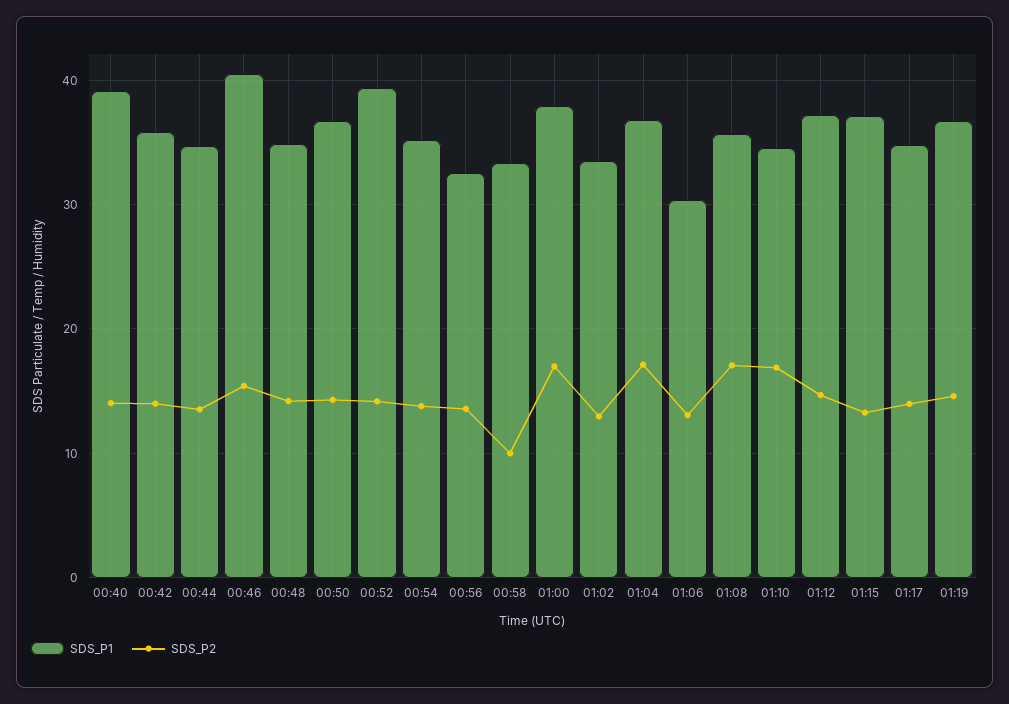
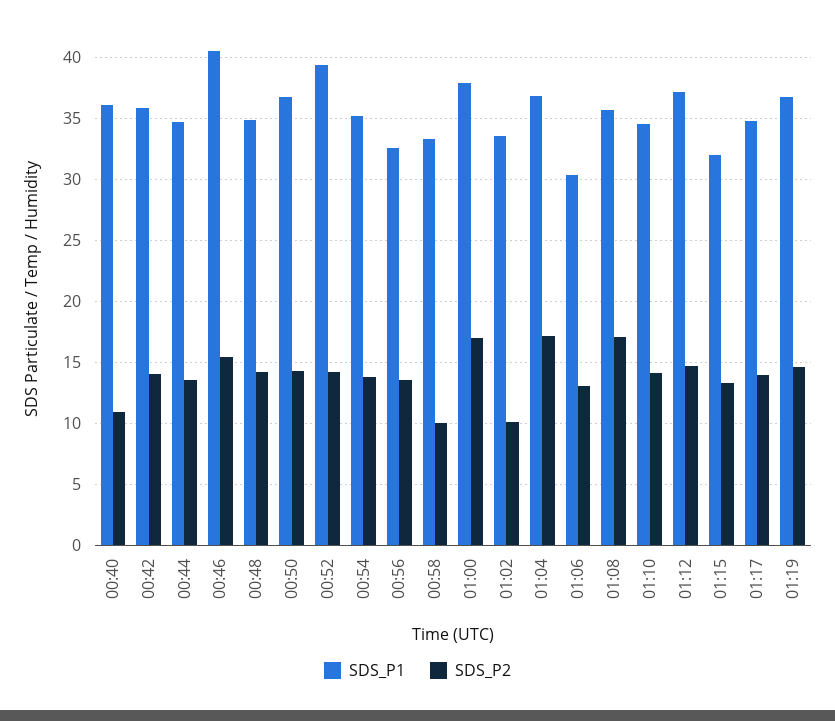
  {
    "SDS_P1": {
-     "00:40": 39,
+     "00:40": 36,
      "00:42": 36,
      "00:44": 34.5,
      "00:46": 40.5,
      "00:48": 35,
      "00:50": 36.5,
      "00:52": 39.5,
      "00:54": 35,
      "00:56": 32.5,
      "00:58": 33.5,
      "01:00": 38,
      "01:02": 33.5,
      "01:04": 37,
      "01:06": 30.5,
      "01:08": 35.5,
      "01:10": 34.5,
      "01:12": 37,
-     "01:15": 37,
+     "01:15": 32,
      "01:17": 35,
      "01:19": 36.5
    },
    "SDS_P2": {
-     "00:40": 14,
+     "00:40": 11,
      "00:42": 14,
      "00:44": 13.5,
      "00:46": 15.5,
      "00:48": 14,
      "00:50": 14.5,
      "00:52": 14,
      "00:54": 14,
      "00:56": 13.5,
      "00:58": 10,
      "01:00": 17,
-     "01:02": 13,
+     "01:02": 10,
      "01:04": 17,
      "01:06": 13,
      "01:08": 17,
-     "01:10": 17,
+     "01:10": 14,
      "01:12": 14.5,
      "01:15": 13.5,
      "01:17": 14,
      "01:19": 14.5
    }
  }

